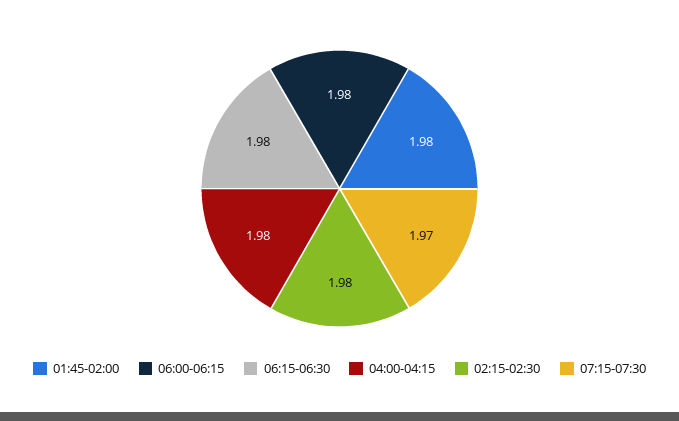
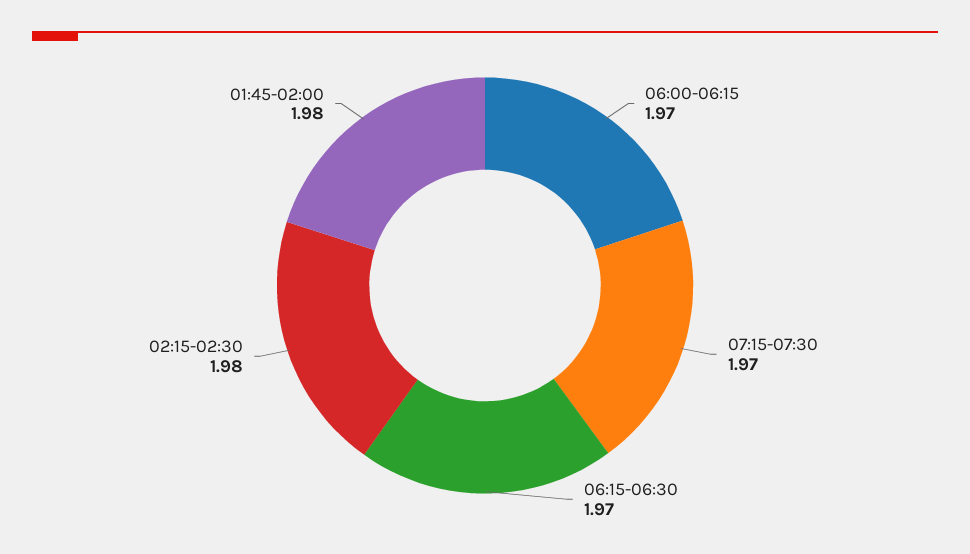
  {
    "01:45-02:00": 1.98,
-   "06:00-06:15": 1.98,
+   "06:00-06:15": 1.97,
-   "06:15-06:30": 1.98,
+   "06:15-06:30": 1.97,
-   "04:00-04:15": 1.98,
    "02:15-02:30": 1.98,
    "07:15-07:30": 1.97
  }

